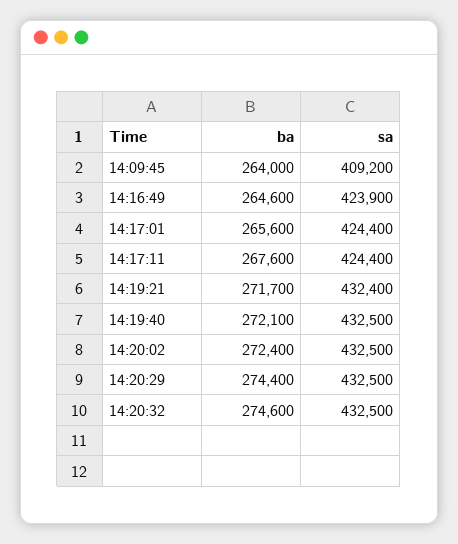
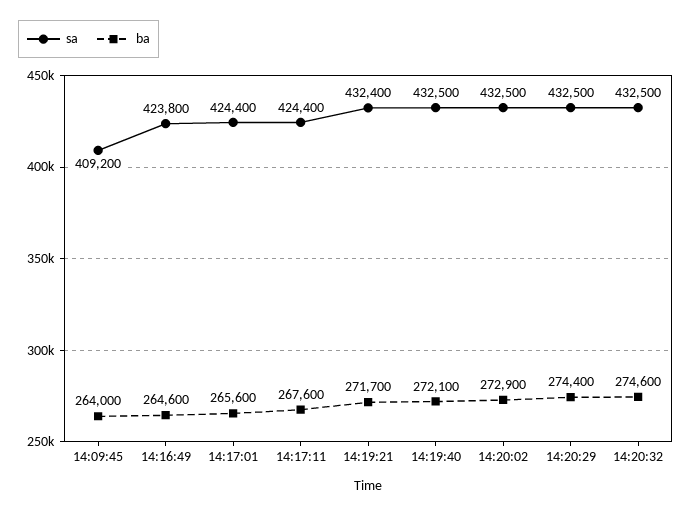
  {
    "ba": {
      "14:09:45": 264000,
      "14:16:49": 264600,
      "14:17:01": 265600,
      "14:17:11": 267600,
      "14:19:21": 271700,
      "14:19:40": 272100,
-     "14:20:02": 272400,
+     "14:20:02": 272900,
      "14:20:29": 274400,
      "14:20:32": 274600
    },
    "sa": {
      "14:09:45": 409200,
-     "14:16:49": 423900,
+     "14:16:49": 423800,
      "14:17:01": 424400,
      "14:17:11": 424400,
      "14:19:21": 432400,
      "14:19:40": 432500,
      "14:20:02": 432500,
      "14:20:29": 432500,
      "14:20:32": 432500
    }
  }

